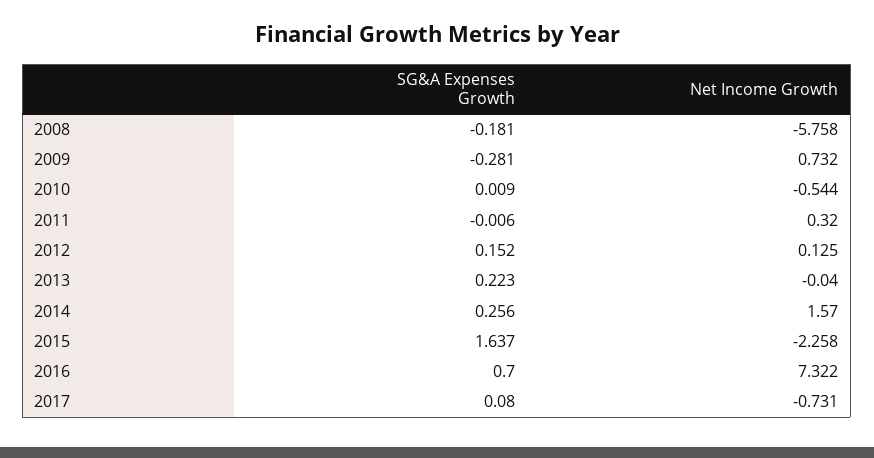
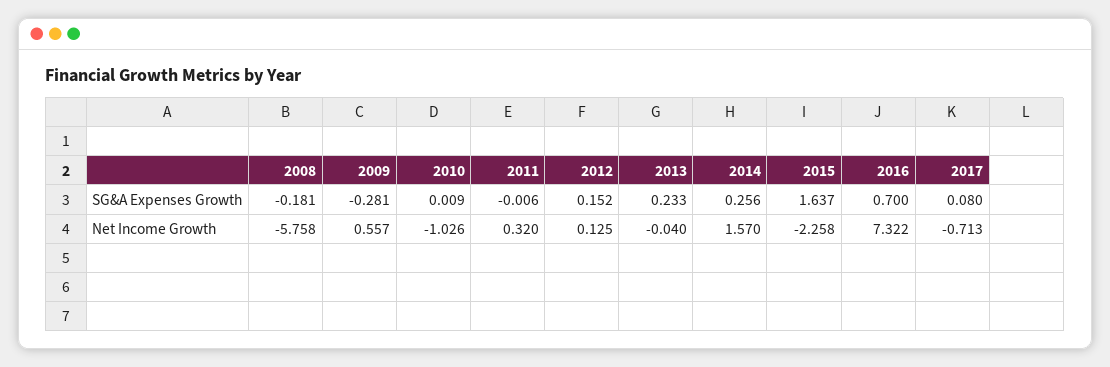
  {
    "SG&A Expenses Growth": {
      "2008": -0.181,
      "2009": -0.281,
      "2010": 0.009,
      "2011": -0.006,
      "2012": 0.152,
-     "2013": 0.223,
+     "2013": 0.233,
      "2014": 0.256,
      "2015": 1.637,
      "2016": 0.7,
      "2017": 0.08
    },
    "Net Income Growth": {
      "2008": -5.758,
-     "2009": 0.732,
+     "2009": 0.557,
-     "2010": -0.544,
+     "2010": -1.026,
      "2011": 0.32,
      "2012": 0.125,
      "2013": -0.04,
      "2014": 1.57,
      "2015": -2.258,
      "2016": 7.322,
-     "2017": -0.731
+     "2017": -0.713
    }
  }

